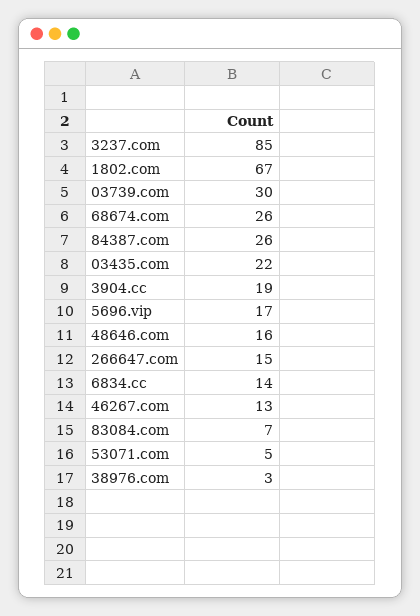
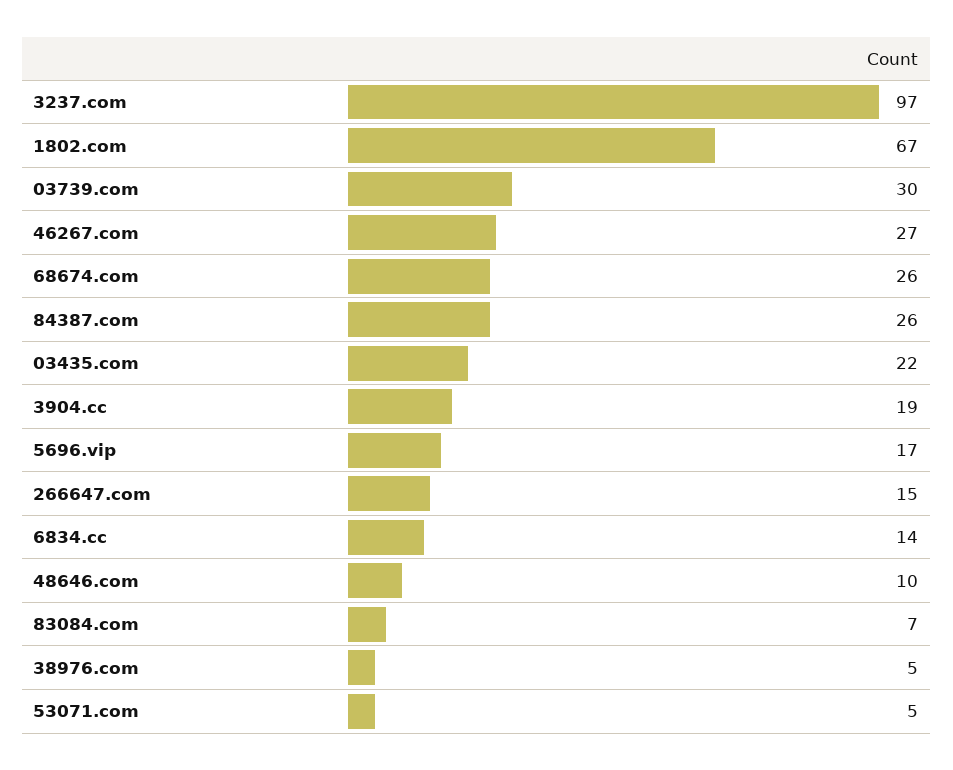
  {
-   "3237.com": 85,
+   "3237.com": 97,
    "1802.com": 67,
    "03739.com": 30,
    "68674.com": 26,
    "84387.com": 26,
    "03435.com": 22,
    "3904.cc": 19,
    "5696.vip": 17,
-   "48646.com": 16,
+   "48646.com": 10,
    "266647.com": 15,
    "6834.cc": 14,
-   "46267.com": 13,
+   "46267.com": 27,
    "83084.com": 7,
    "53071.com": 5,
-   "38976.com": 3
+   "38976.com": 5
  }

